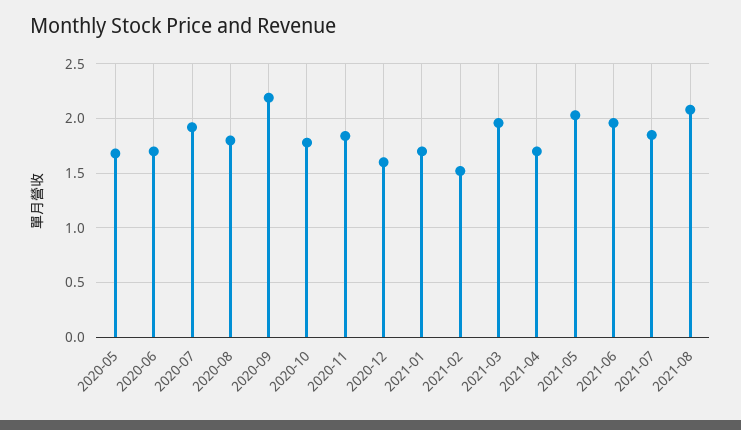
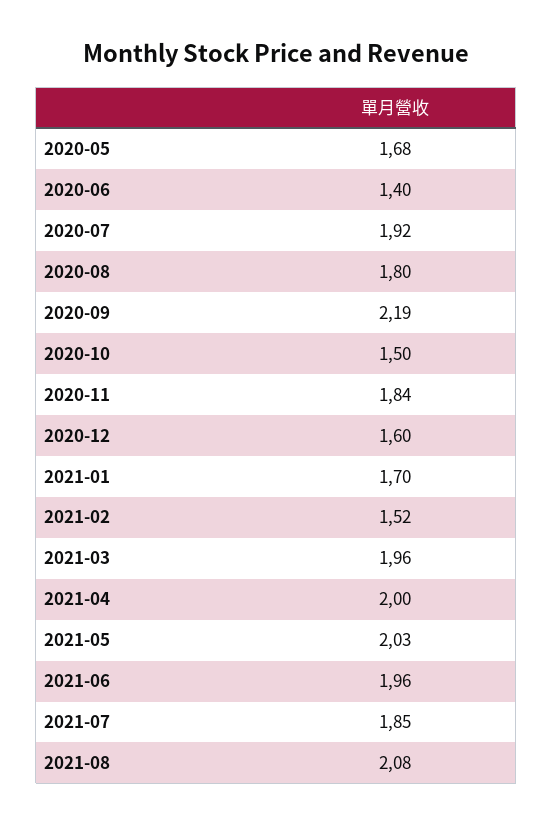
  {
    "2020-05": 1.68,
-   "2020-06": 1.7,
+   "2020-06": 1.4,
    "2020-07": 1.92,
    "2020-08": 1.8,
    "2020-09": 2.19,
-   "2020-10": 1.8,
+   "2020-10": 1.5,
    "2020-11": 1.84,
    "2020-12": 1.6,
    "2021-01": 1.7,
    "2021-02": 1.52,
    "2021-03": 1.96,
-   "2021-04": 1.7,
+   "2021-04": 2,
    "2021-05": 2.03,
    "2021-06": 1.96,
    "2021-07": 1.85,
    "2021-08": 2.08
  }

